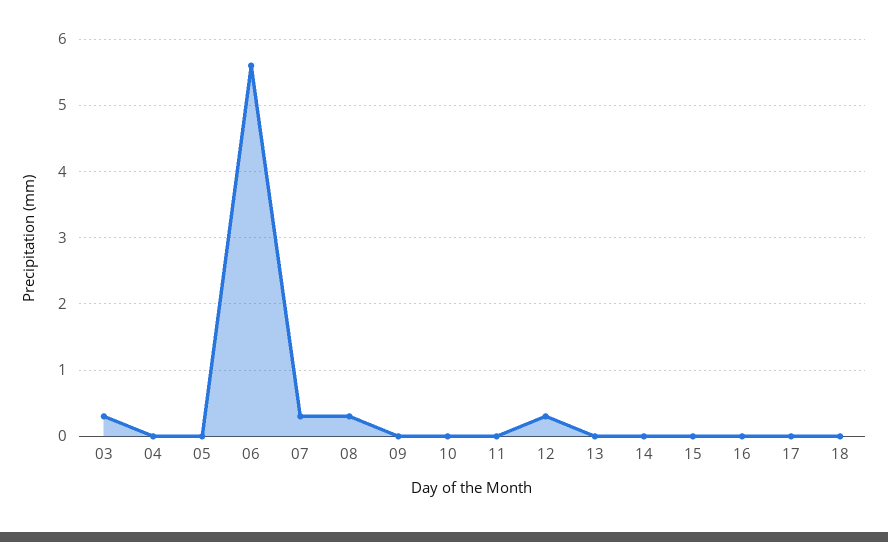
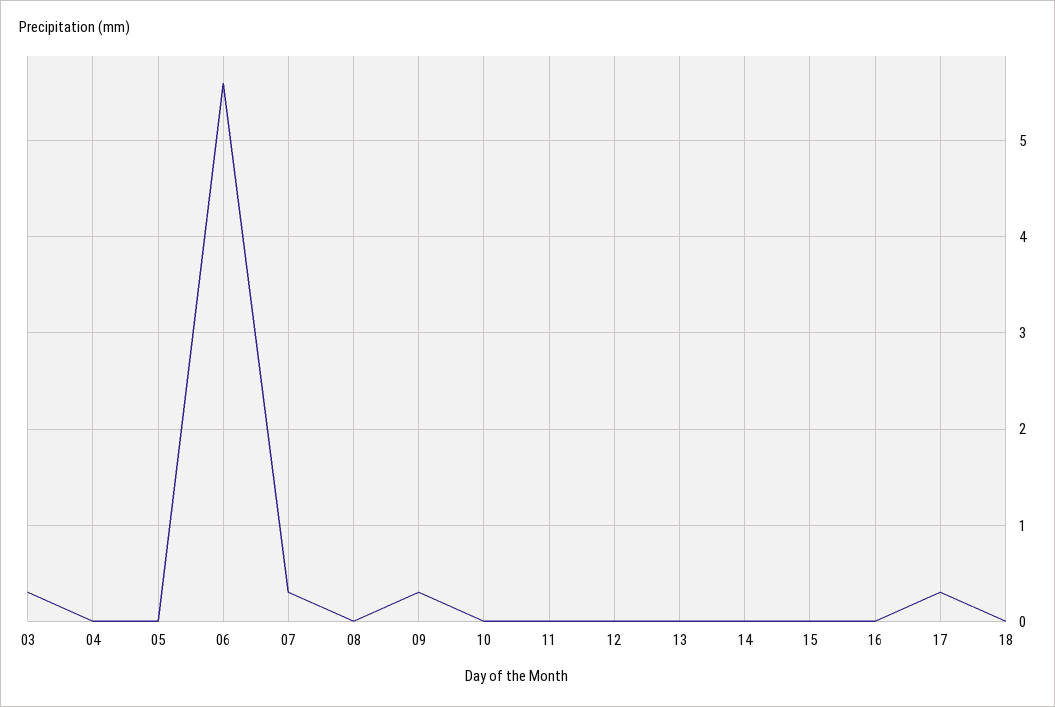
  {
    "03": 0.3,
    "04": 0,
    "05": 0,
    "06": 5.6,
    "07": 0.3,
-   "08": 0.3,
+   "08": 0,
-   "09": 0,
+   "09": 0.3,
    "10": 0,
    "11": 0,
-   "12": 0.3,
+   "12": 0,
    "13": 0,
    "14": 0,
    "15": 0,
    "16": 0,
-   "17": 0,
+   "17": 0.3,
    "18": 0
  }

